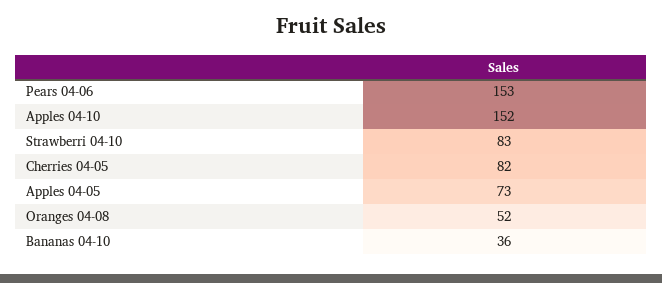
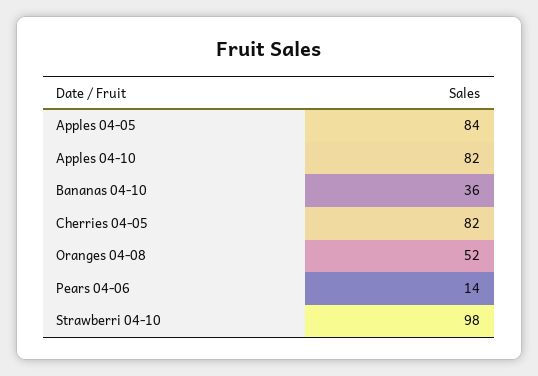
  {
-   "Pears 04-06": 153,
+   "Pears 04-06": 14,
-   "Apples 04-10": 152,
+   "Apples 04-10": 82,
-   "Strawberri 04-10": 83,
+   "Strawberri 04-10": 98,
    "Cherries 04-05": 82,
-   "Apples 04-05": 73,
+   "Apples 04-05": 84,
    "Oranges 04-08": 52,
    "Bananas 04-10": 36
  }

